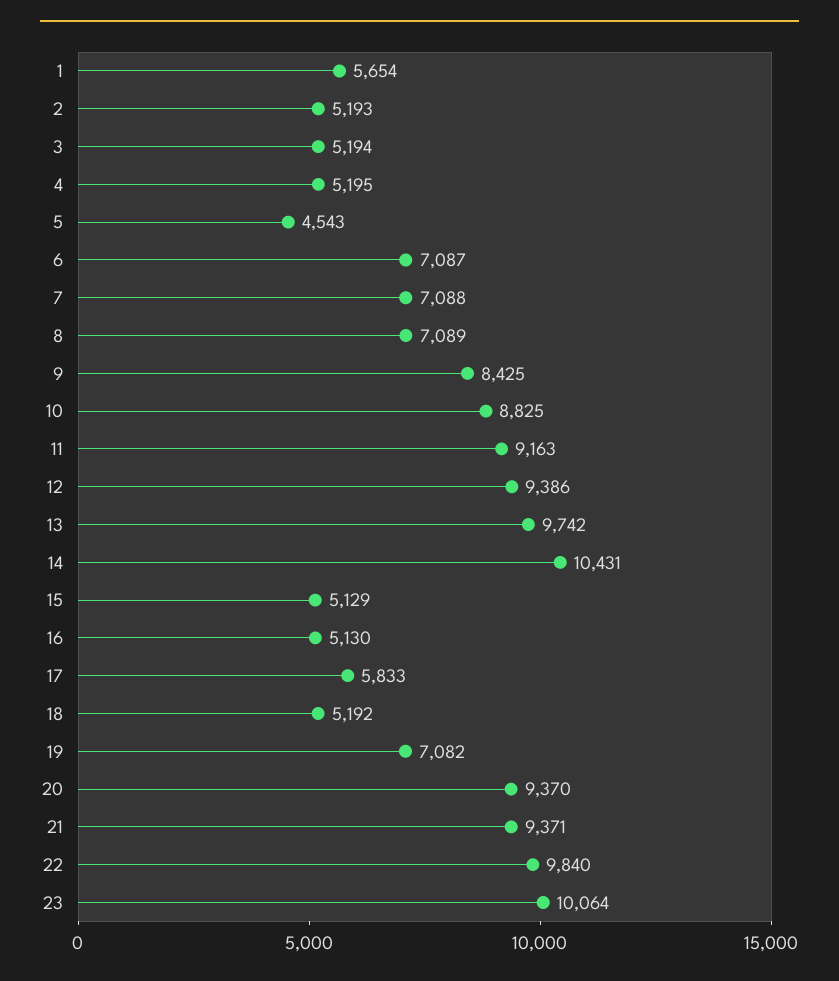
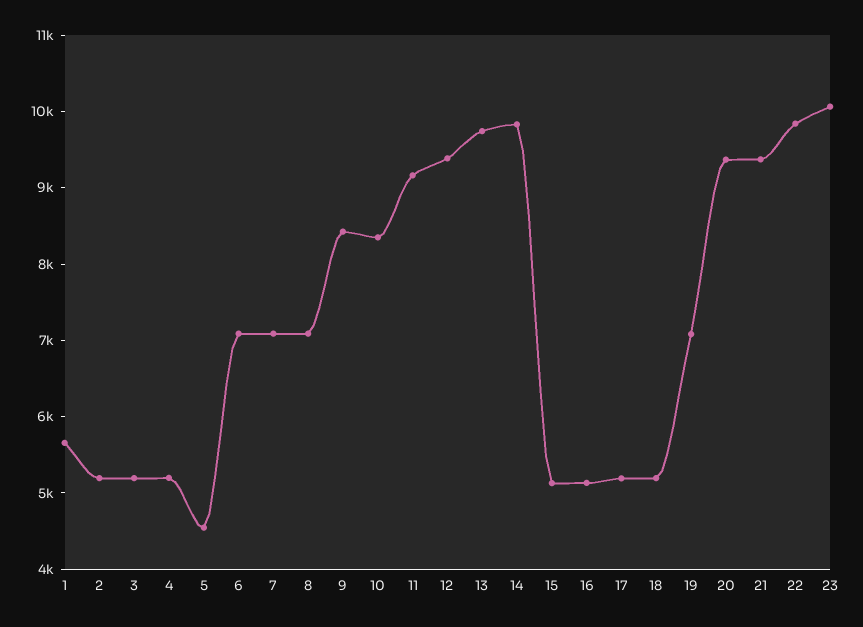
  {
    "1": 5654,
    "2": 5193,
    "3": 5194,
    "4": 5195,
    "5": 4543,
    "6": 7087,
    "7": 7088,
    "8": 7089,
    "9": 8425,
-   "10": 8825,
+   "10": 8400,
    "11": 9163,
    "12": 9386,
    "13": 9742,
-   "14": 10431,
+   "14": 9800,
    "15": 5129,
    "16": 5130,
-   "17": 5833,
+   "17": 5200,
    "18": 5192,
    "19": 7082,
    "20": 9370,
    "21": 9371,
    "22": 9840,
    "23": 10064
  }

